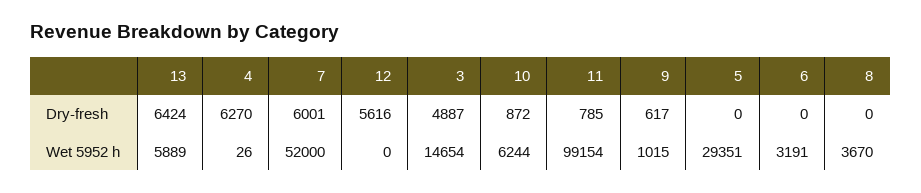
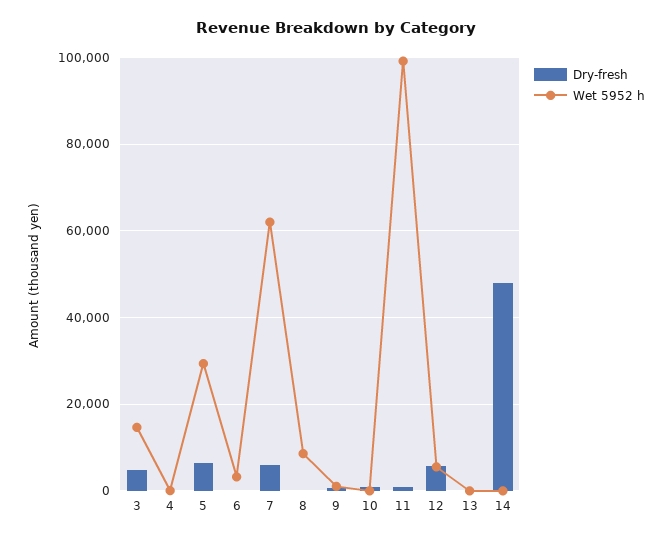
  {
    "Dry-fresh": {
-     "13": 6424,
+     "13": 0,
-     "4": 6270,
+     "4": 0,
      "7": 6001,
      "12": 5616,
      "3": 4887,
      "10": 872,
      "11": 785,
      "9": 617,
-     "5": 0,
+     "5": 6000,
      "6": 0,
-     "8": 0
+     "8": 0,
+     "14": 48000
    },
    "Wet 5952 h": {
-     "13": 5889,
+     "13": 0,
      "4": 26,
-     "7": 52000,
+     "7": 62000,
-     "12": 0,
+     "12": 6000,
      "3": 14654,
-     "10": 6244,
+     "10": 0,
      "11": 99154,
      "9": 1015,
      "5": 29351,
      "6": 3191,
-     "8": 3670
+     "8": 8000,
+     "14": 0
    }
  }

